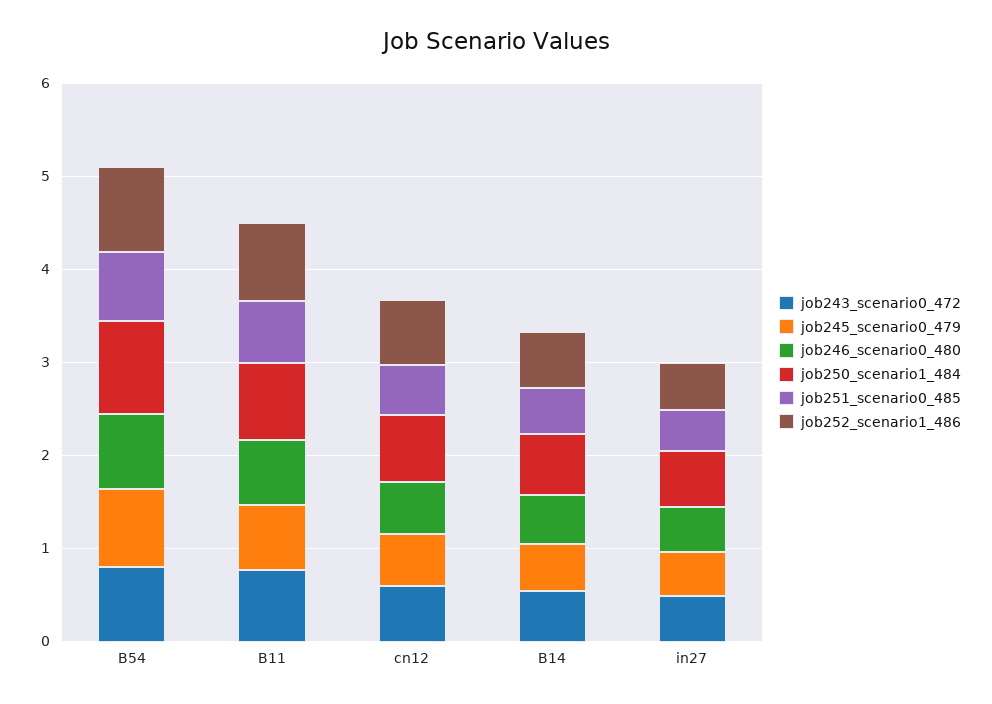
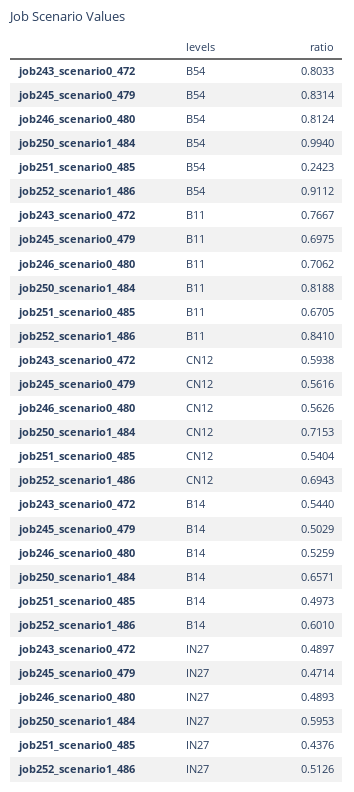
  {
    "job243_scenario0_472": {
      "B54": 0.8033,
      "B11": 0.7667,
      "cn12": 0.5938,
      "B14": 0.544,
      "in27": 0.4897
    },
    "job245_scenario0_479": {
      "B54": 0.8314,
      "B11": 0.6975,
      "cn12": 0.5616,
      "B14": 0.5029,
      "in27": 0.4714
    },
    "job246_scenario0_480": {
      "B54": 0.8124,
      "B11": 0.7062,
      "cn12": 0.5626,
      "B14": 0.5259,
      "in27": 0.4893
    },
    "job250_scenario1_484": {
      "B54": 0.994,
      "B11": 0.8188,
      "cn12": 0.7153,
      "B14": 0.6571,
      "in27": 0.5953
    },
    "job251_scenario0_485": {
-     "B54": 0.8,
+     "B54": 0.2423,
      "B11": 0.6705,
      "cn12": 0.5404,
      "B14": 0.4973,
      "in27": 0.4376
    },
    "job252_scenario1_486": {
      "B54": 0.9112,
      "B11": 0.841,
      "cn12": 0.6943,
      "B14": 0.601,
      "in27": 0.5126
    }
  }

